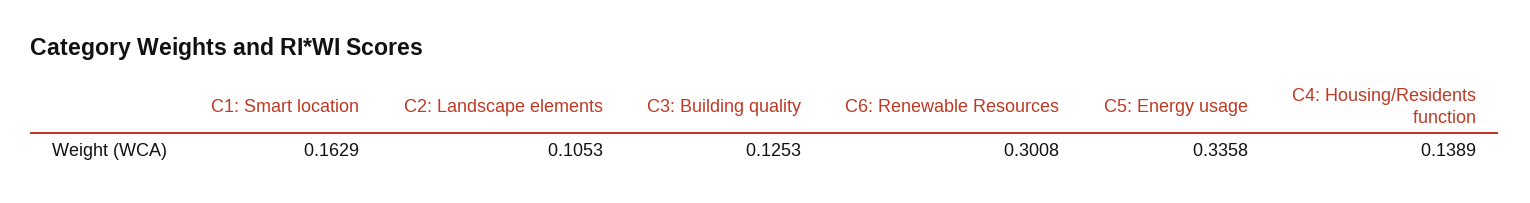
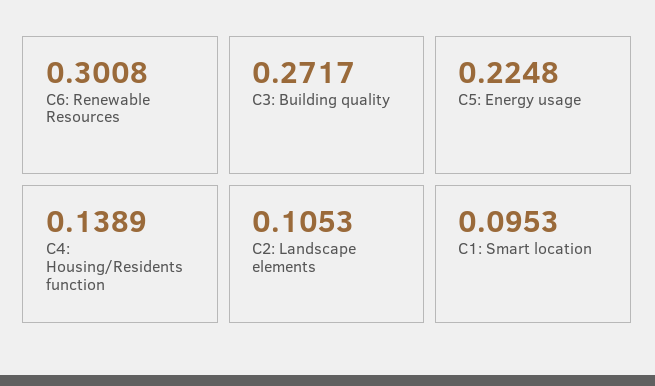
  {
-   "C1: Smart location": 0.1629,
+   "C1: Smart location": 0.0953,
    "C2: Landscape elements": 0.1053,
-   "C3: Building quality": 0.1253,
+   "C3: Building quality": 0.2717,
    "C6: Renewable Resources": 0.3008,
-   "C5: Energy usage": 0.3358,
+   "C5: Energy usage": 0.2248,
    "C4: Housing/Residents function": 0.1389
  }

